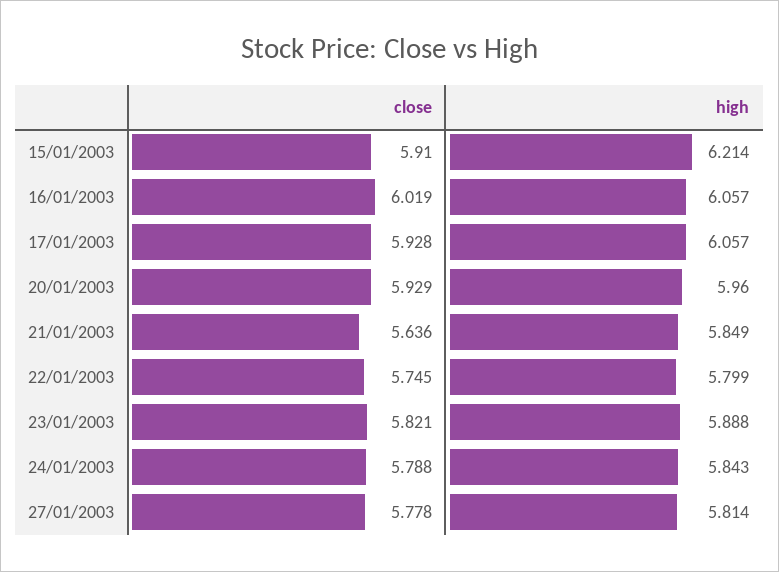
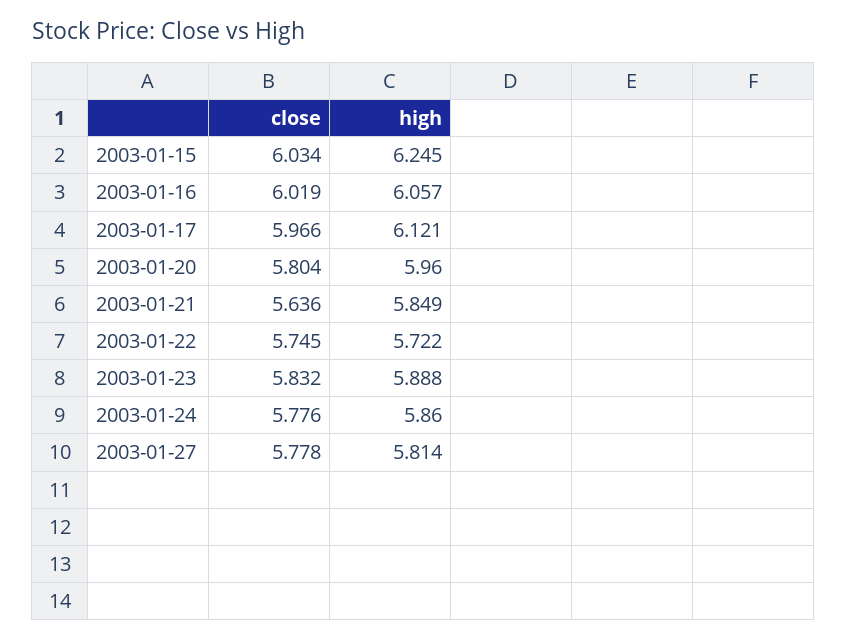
  {
    "close": {
-     "15/01/2003": 5.91,
+     "15/01/2003": 6.034,
      "16/01/2003": 6.019,
-     "17/01/2003": 5.928,
+     "17/01/2003": 5.966,
-     "20/01/2003": 5.929,
+     "20/01/2003": 5.804,
      "21/01/2003": 5.636,
      "22/01/2003": 5.745,
-     "23/01/2003": 5.821,
+     "23/01/2003": 5.832,
-     "24/01/2003": 5.788,
+     "24/01/2003": 5.776,
      "27/01/2003": 5.778
    },
    "high": {
-     "15/01/2003": 6.214,
+     "15/01/2003": 6.245,
      "16/01/2003": 6.057,
-     "17/01/2003": 6.057,
+     "17/01/2003": 6.121,
      "20/01/2003": 5.96,
      "21/01/2003": 5.849,
-     "22/01/2003": 5.799,
+     "22/01/2003": 5.722,
      "23/01/2003": 5.888,
-     "24/01/2003": 5.843,
+     "24/01/2003": 5.86,
      "27/01/2003": 5.814
    }
  }

